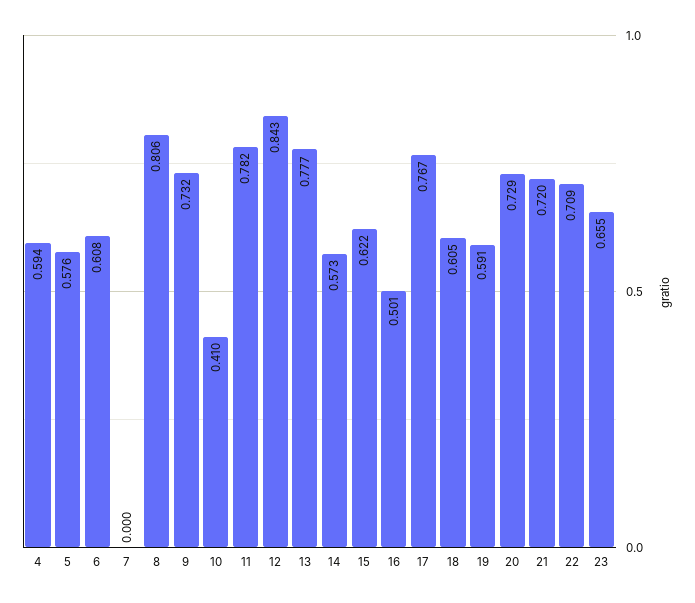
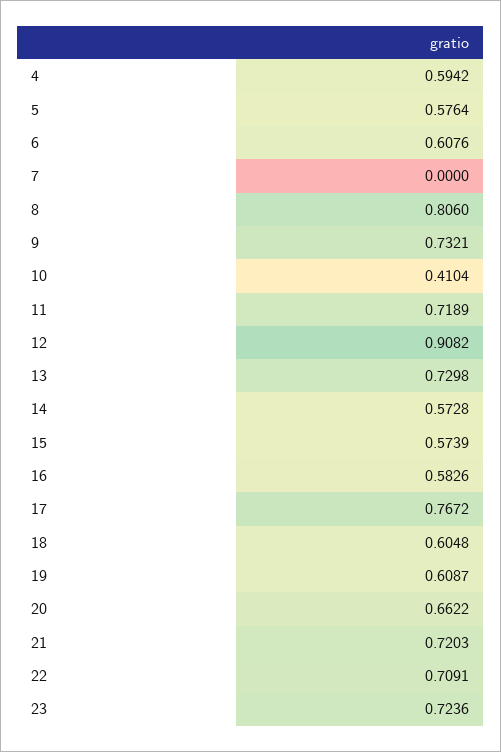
  {
    "4": 0.5942,
    "5": 0.5764,
    "6": 0.6076,
    "7": 0,
    "8": 0.806,
    "9": 0.7321,
    "10": 0.4104,
-   "11": 0.782,
+   "11": 0.7189,
-   "12": 0.843,
+   "12": 0.9082,
-   "13": 0.777,
+   "13": 0.7298,
    "14": 0.5728,
-   "15": 0.622,
+   "15": 0.5739,
-   "16": 0.501,
+   "16": 0.5826,
    "17": 0.7672,
    "18": 0.6048,
-   "19": 0.591,
+   "19": 0.6087,
-   "20": 0.729,
+   "20": 0.6622,
    "21": 0.7203,
    "22": 0.7091,
-   "23": 0.655
+   "23": 0.7236
  }

